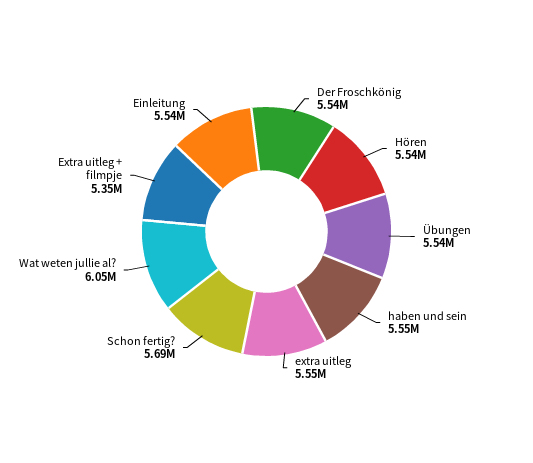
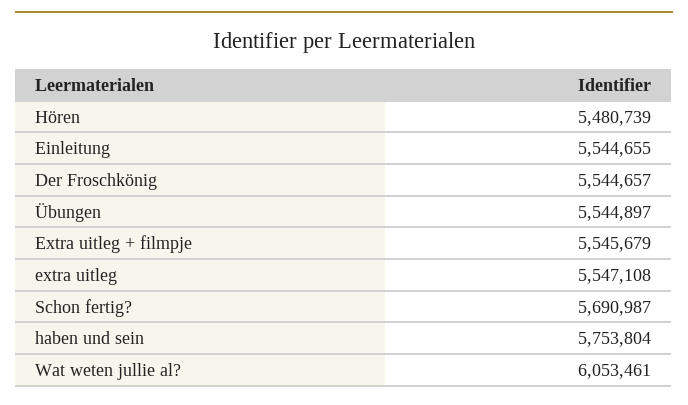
  {
    "Der Froschkönig": 5544657,
-   "Hören": 5540000,
+   "Hören": 5480739,
    "Übungen": 5544897,
-   "haben und sein": 5550000,
+   "haben und sein": 5753804,
    "extra uitleg": 5547108,
    "Schon fertig?": 5690987,
    "Wat weten jullie al?": 6053461,
-   "Extra uitleg + filmpje": 5350000,
+   "Extra uitleg + filmpje": 5545679,
    "Einleitung": 5544655
  }

